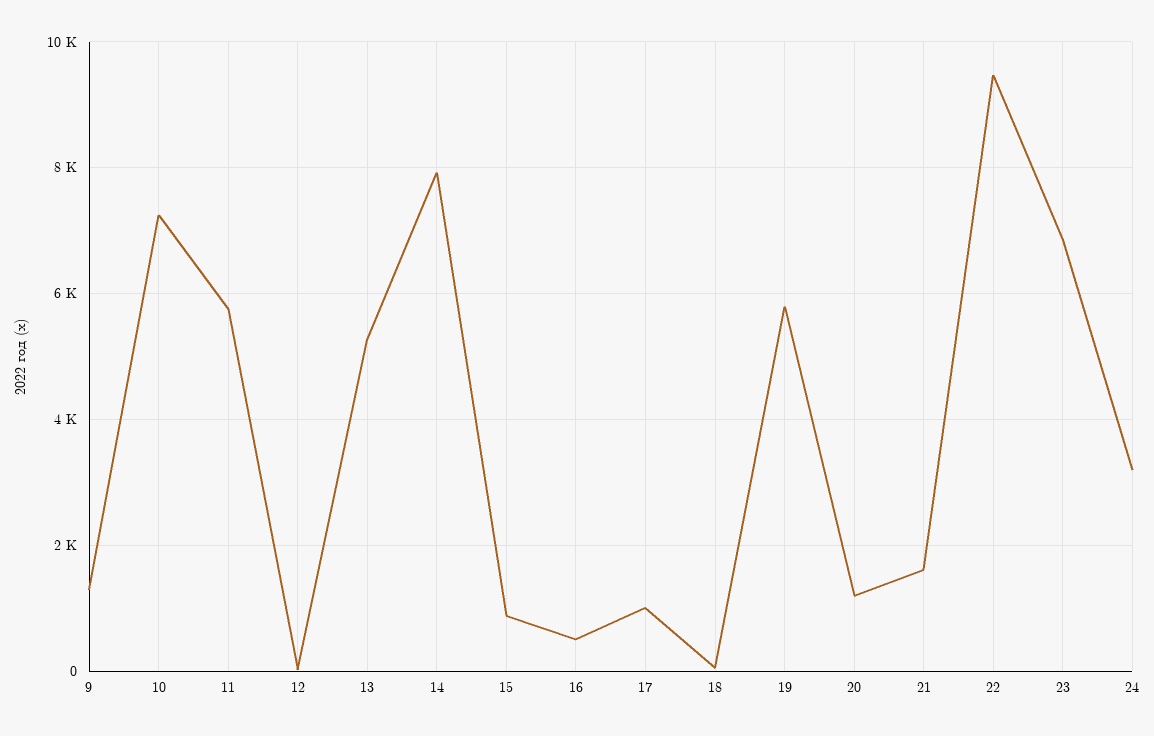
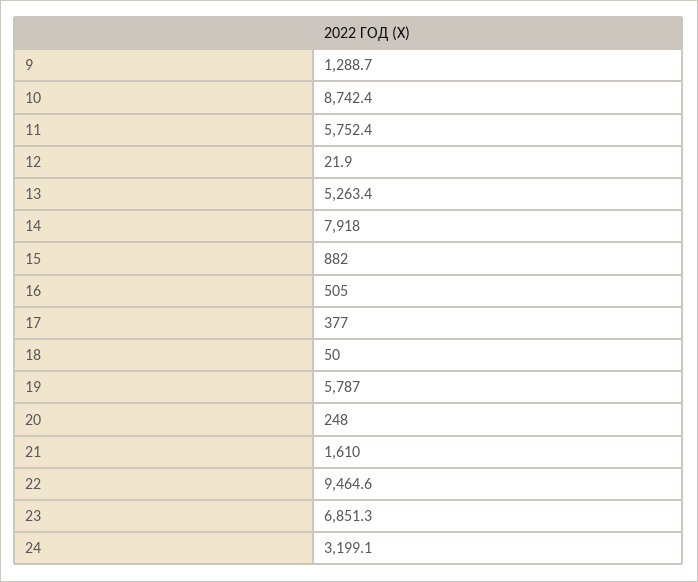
  {
    "9": 1288.7,
-   "10": 7200,
+   "10": 8742.4,
    "11": 5752.4,
    "12": 21.9,
    "13": 5263.4,
    "14": 7918,
    "15": 882,
    "16": 505,
-   "17": 1000,
+   "17": 377,
    "18": 50,
    "19": 5787,
-   "20": 1200,
+   "20": 248,
    "21": 1610,
    "22": 9464.6,
    "23": 6851.3,
    "24": 3199.1
  }

